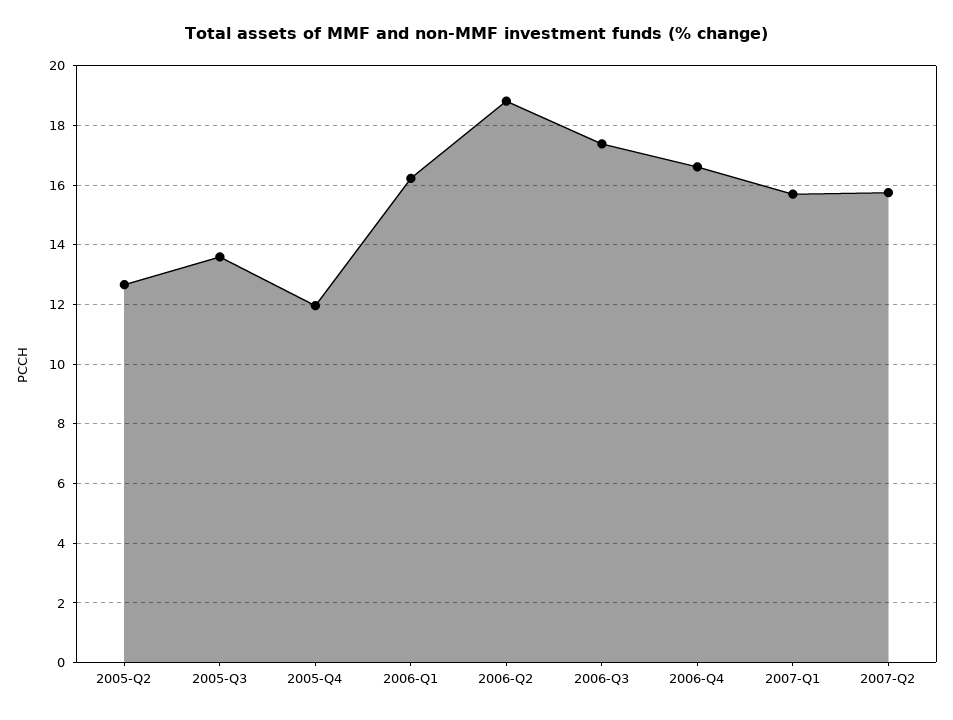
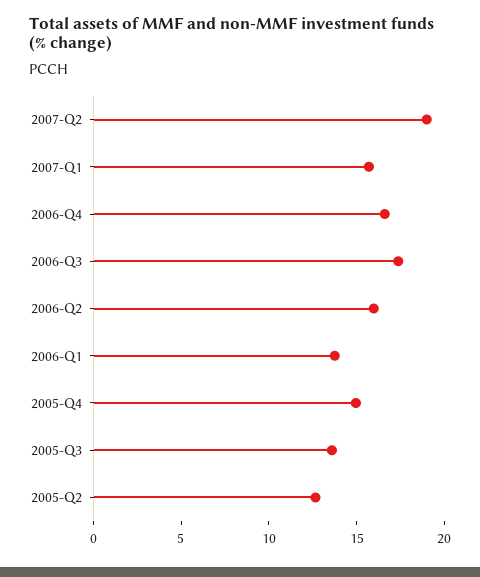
  {
    "2005-Q2": 12.75,
    "2005-Q3": 13.5,
-   "2005-Q4": 12,
+   "2005-Q4": 15,
-   "2006-Q1": 16.25,
+   "2006-Q1": 14,
-   "2006-Q2": 18.75,
+   "2006-Q2": 16,
    "2006-Q3": 17.5,
    "2006-Q4": 16.5,
    "2007-Q1": 15.75,
-   "2007-Q2": 15.75
+   "2007-Q2": 19
  }

